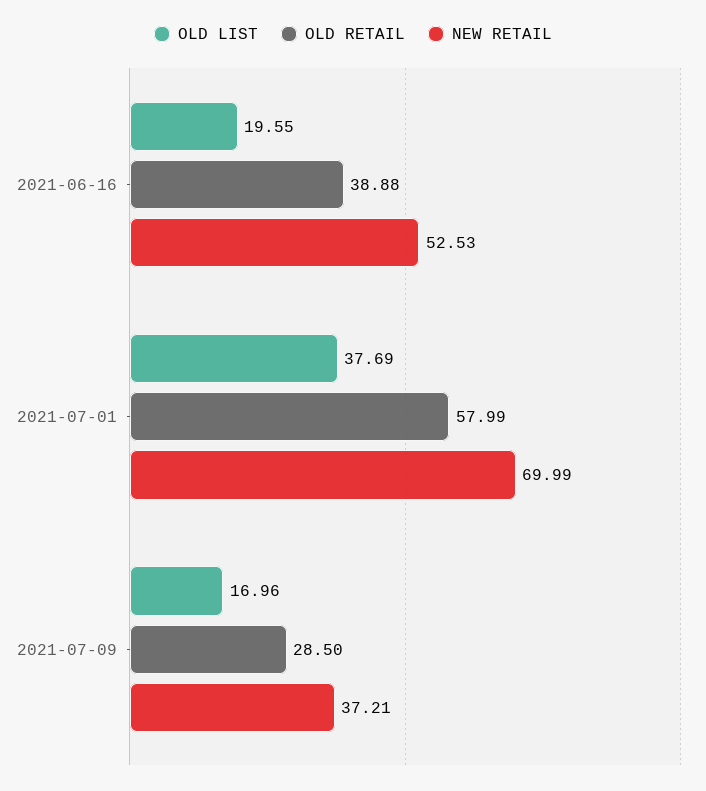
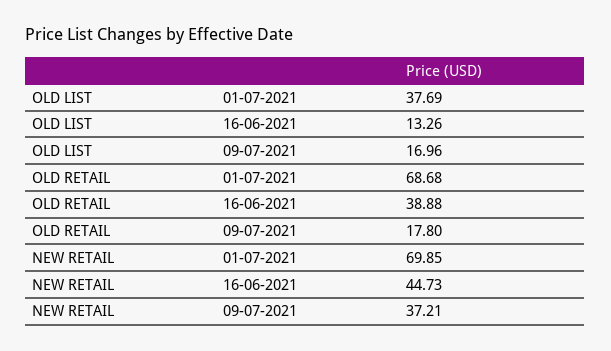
  {
    "OLD LIST": {
-     "2021-06-16": 19.55,
+     "2021-06-16": 13.26,
      "2021-07-01": 37.69,
      "2021-07-09": 16.96
    },
    "OLD RETAIL": {
      "2021-06-16": 38.88,
-     "2021-07-01": 57.99,
+     "2021-07-01": 68.68,
-     "2021-07-09": 28.5
+     "2021-07-09": 17.8
    },
    "NEW RETAIL": {
-     "2021-06-16": 52.53,
+     "2021-06-16": 44.73,
-     "2021-07-01": 69.99,
+     "2021-07-01": 69.85,
      "2021-07-09": 37.21
    }
  }

